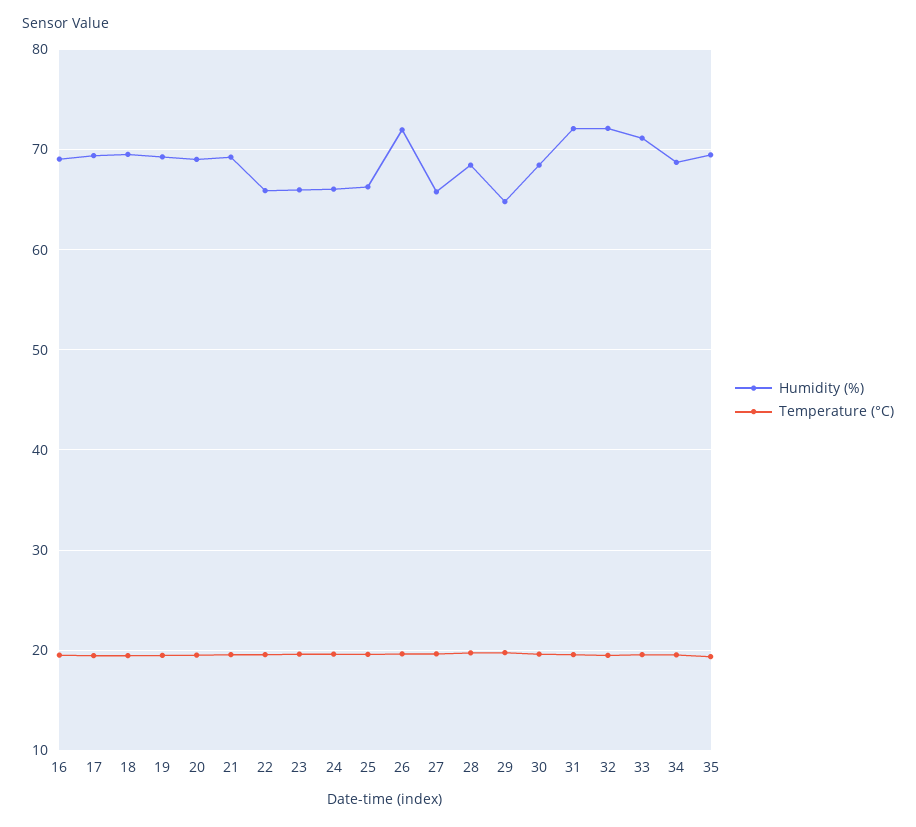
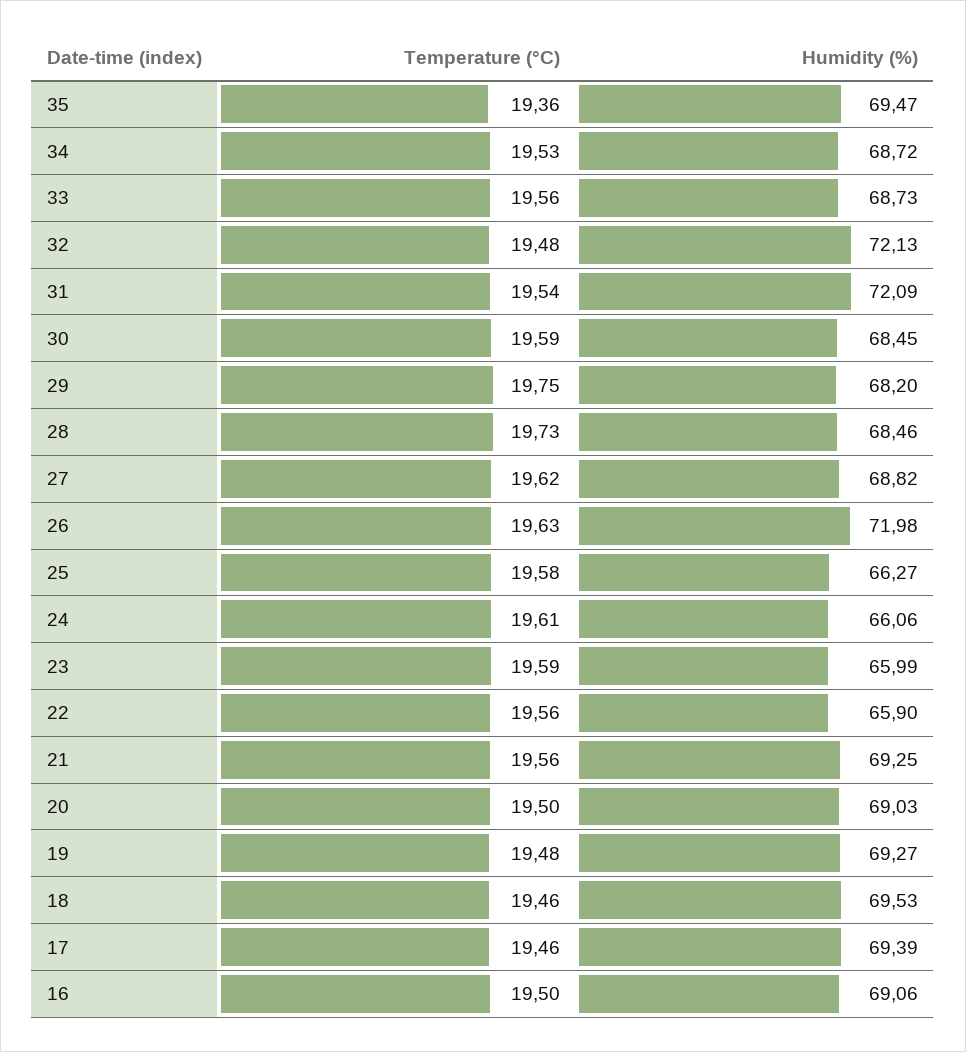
  {
    "Humidity (%)": {
      "16": 69.06,
      "17": 69.39,
      "18": 69.53,
      "19": 69.27,
      "20": 69.03,
      "21": 69.25,
      "22": 65.9,
      "23": 65.99,
      "24": 66.06,
      "25": 66.27,
      "26": 71.98,
-     "27": 66,
+     "27": 68.82,
      "28": 68.46,
-     "29": 65,
+     "29": 68.2,
      "30": 68.45,
      "31": 72.09,
      "32": 72.13,
-     "33": 71,
+     "33": 68.73,
      "34": 68.72,
      "35": 69.47
    },
    "Temperature (°C)": {
      "16": 19.5,
      "17": 19.46,
      "18": 19.46,
      "19": 19.48,
      "20": 19.5,
      "21": 19.56,
      "22": 19.56,
      "23": 19.59,
      "24": 19.61,
      "25": 19.58,
      "26": 19.63,
      "27": 19.62,
      "28": 19.73,
      "29": 19.75,
      "30": 19.59,
      "31": 19.54,
      "32": 19.48,
      "33": 19.56,
      "34": 19.53,
      "35": 19.36
    }
  }

